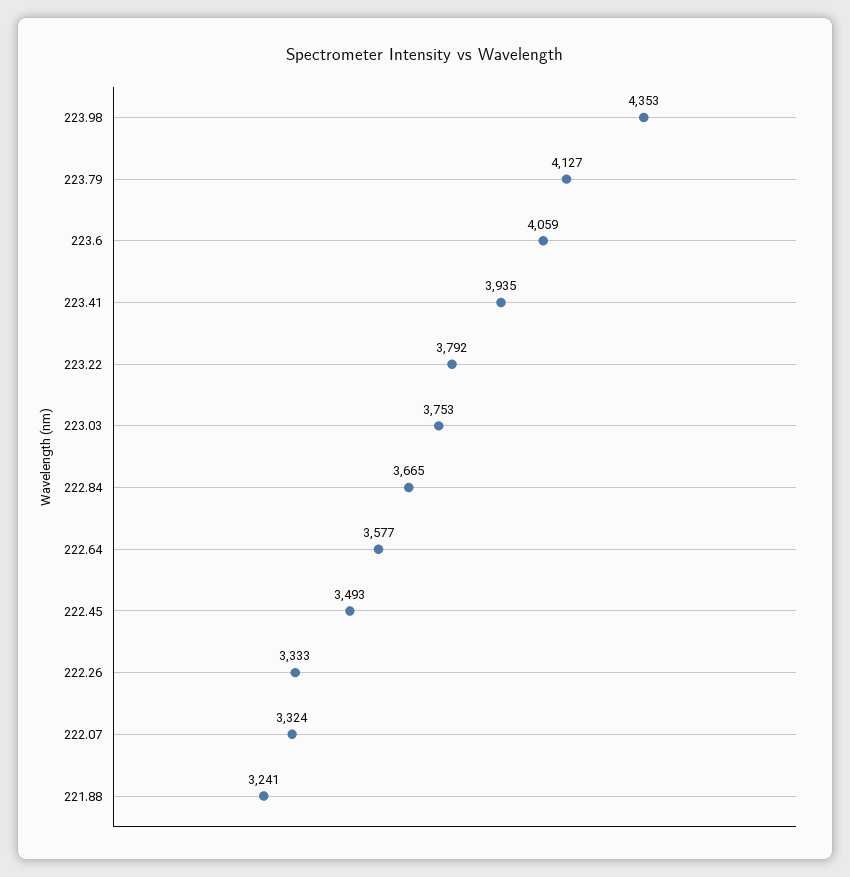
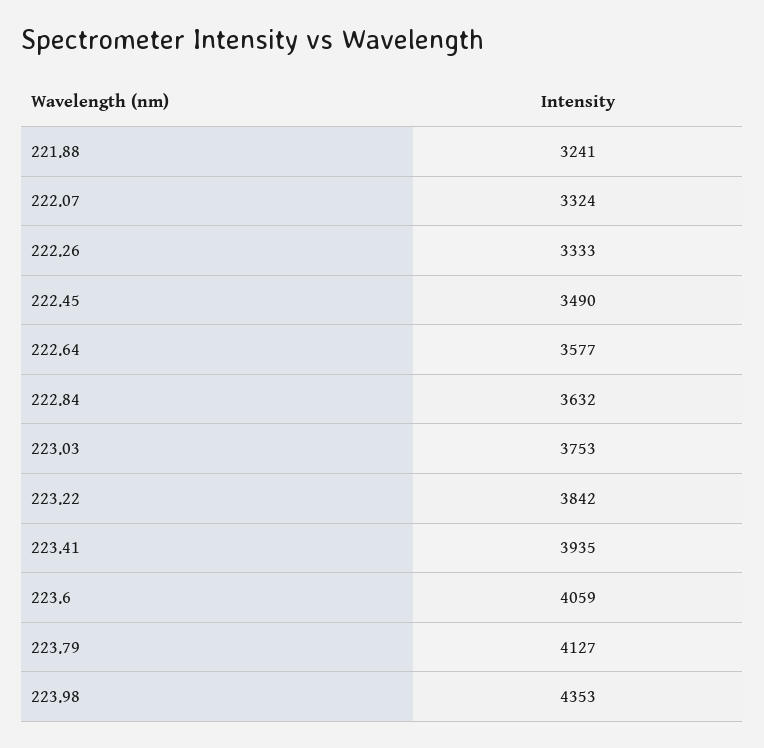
  {
    "223.98": 4353,
    "223.79": 4127,
    "223.6": 4059,
    "223.41": 3935,
-   "223.22": 3792,
+   "223.22": 3842,
    "223.03": 3753,
-   "222.84": 3665,
+   "222.84": 3632,
    "222.64": 3577,
-   "222.45": 3493,
+   "222.45": 3490,
    "222.26": 3333,
    "222.07": 3324,
    "221.88": 3241
  }

